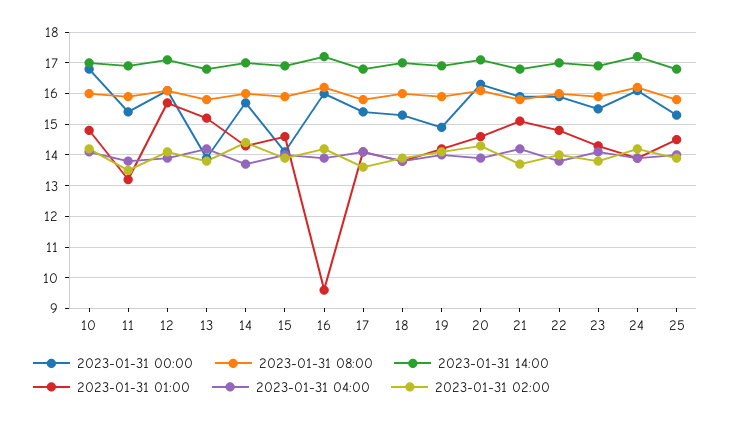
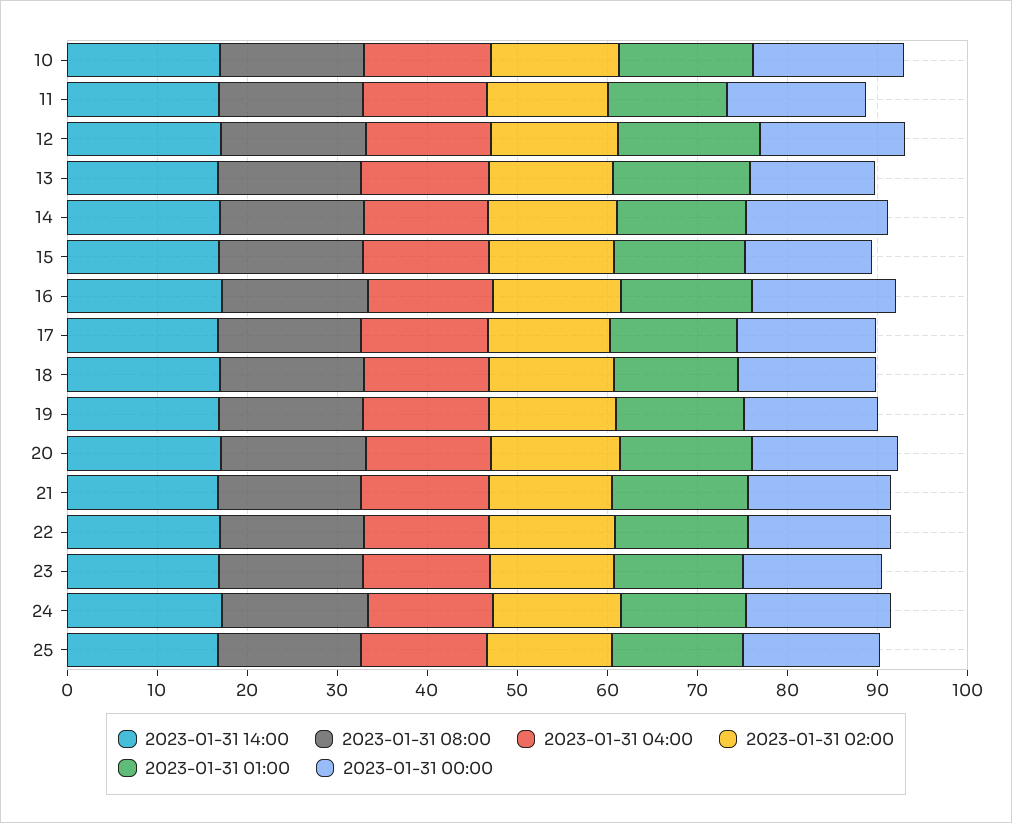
  {
    "2023-01-31 00:00": {
      "10": 17,
      "11": 15.5,
      "12": 16,
      "13": 14,
      "14": 15.5,
      "15": 14,
      "16": 16,
      "17": 15.5,
      "18": 15.5,
      "19": 15,
      "20": 16.5,
      "21": 16,
      "22": 16,
      "23": 15.5,
      "24": 16,
      "25": 15.5
    },
    "2023-01-31 08:00": {
      "10": 16,
      "11": 16,
      "12": 16,
      "13": 16,
      "14": 16,
      "15": 16,
      "16": 16,
      "17": 16,
      "18": 16,
      "19": 16,
      "20": 16,
      "21": 16,
      "22": 16,
      "23": 16,
      "24": 16,
      "25": 16
    },
    "2023-01-31 14:00": {
      "10": 17,
      "11": 17,
      "12": 17,
      "13": 17,
      "14": 17,
      "15": 17,
      "16": 17,
      "17": 17,
      "18": 17,
      "19": 17,
      "20": 17,
      "21": 17,
      "22": 17,
      "23": 17,
      "24": 17,
      "25": 17
    },
    "2023-01-31 01:00": {
      "10": 15,
      "11": 13,
      "12": 15.5,
      "13": 15,
      "14": 14.5,
      "15": 14.5,
-     "16": 9.5,
+     "16": 14,
      "17": 14,
      "18": 14,
      "19": 14,
      "20": 14.5,
      "21": 15,
      "22": 15,
      "23": 14.5,
      "24": 14,
      "25": 14.5
    },
    "2023-01-31 04:00": {
      "10": 14,
      "11": 14,
      "12": 14,
      "13": 14,
      "14": 13.5,
      "15": 14,
      "16": 14,
      "17": 14,
      "18": 14,
      "19": 14,
      "20": 14,
      "21": 14,
      "22": 14,
      "23": 14,
      "24": 14,
      "25": 14
    },
    "2023-01-31 02:00": {
      "10": 14,
      "11": 13.5,
      "12": 14,
      "13": 14,
      "14": 14.5,
      "15": 14,
      "16": 14,
      "17": 13.5,
      "18": 14,
      "19": 14,
      "20": 14.5,
      "21": 13.5,
      "22": 14,
      "23": 14,
      "24": 14,
      "25": 14
    }
  }

